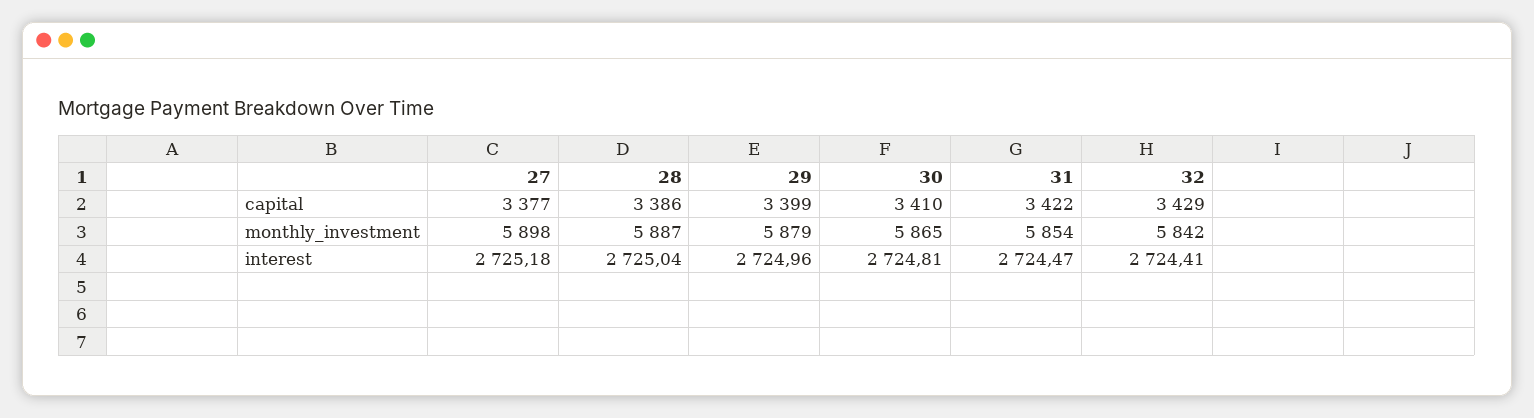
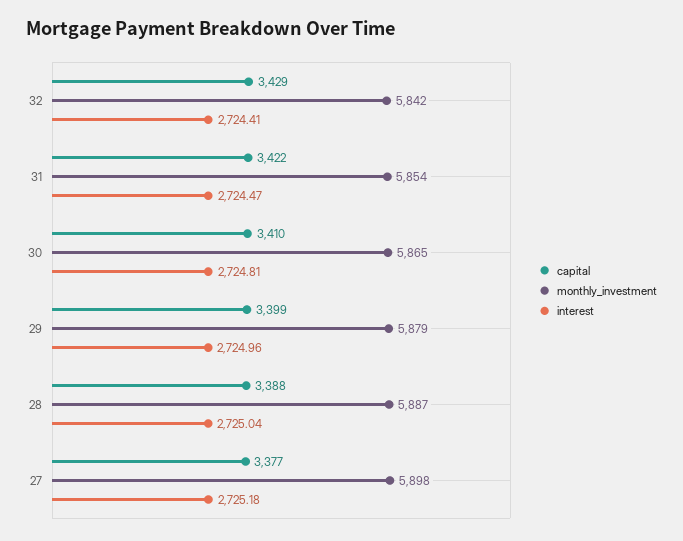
  {
    "capital": {
      "27": 3377,
-     "28": 3386,
+     "28": 3388,
      "29": 3399,
      "30": 3410,
      "31": 3422,
      "32": 3429
    },
    "monthly_investment": {
      "27": 5898,
      "28": 5887,
      "29": 5879,
      "30": 5865,
      "31": 5854,
      "32": 5842
    },
    "interest": {
      "27": 2725.18,
      "28": 2725.04,
      "29": 2724.96,
      "30": 2724.81,
      "31": 2724.47,
      "32": 2724.41
    }
  }

